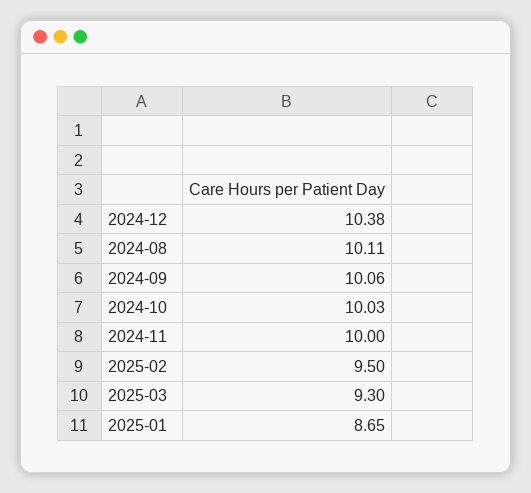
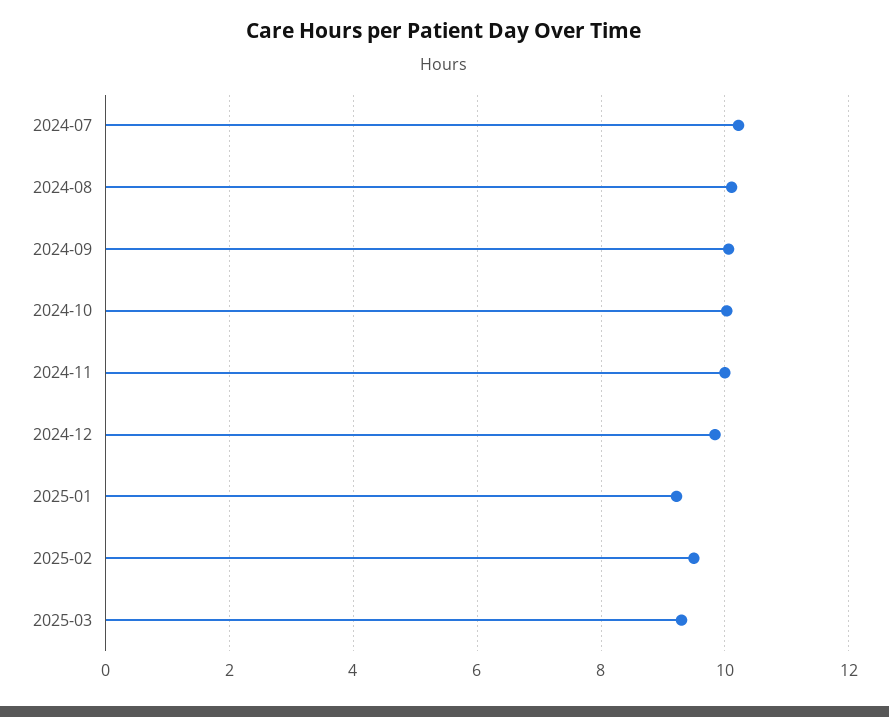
  {
-   "2024-12": 10.38,
+   "2024-12": 9.8,
    "2024-08": 10.11,
    "2024-09": 10.06,
    "2024-10": 10.03,
    "2024-11": 10,
    "2025-02": 9.5,
    "2025-03": 9.3,
-   "2025-01": 8.65
+   "2025-01": 9.2,
+   "2024-07": 10.2
  }

